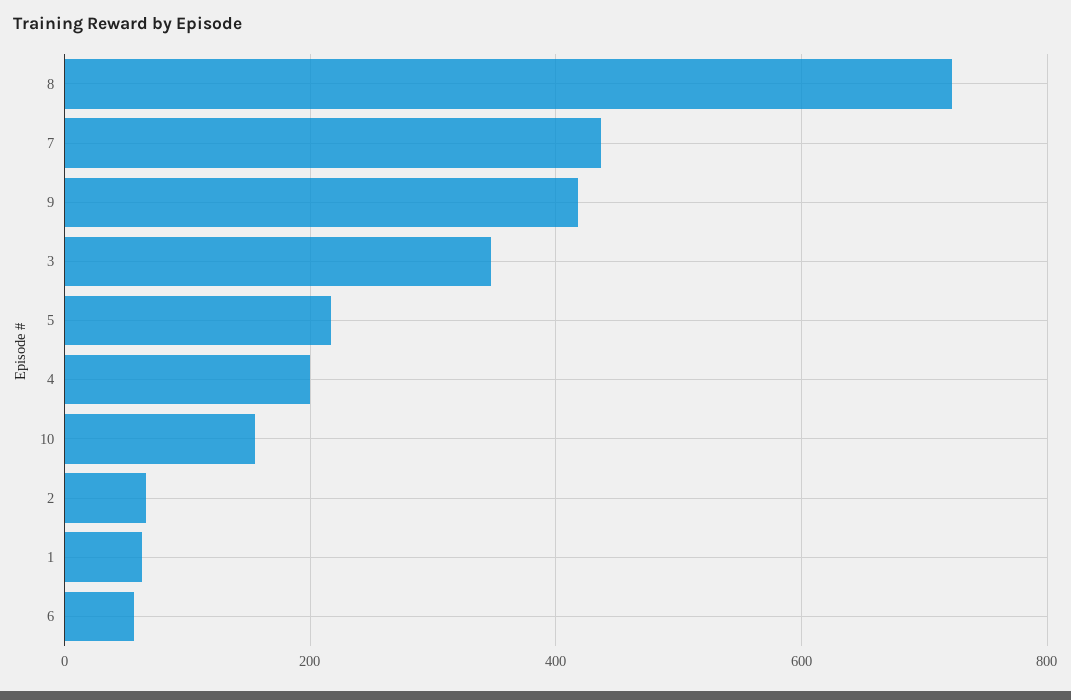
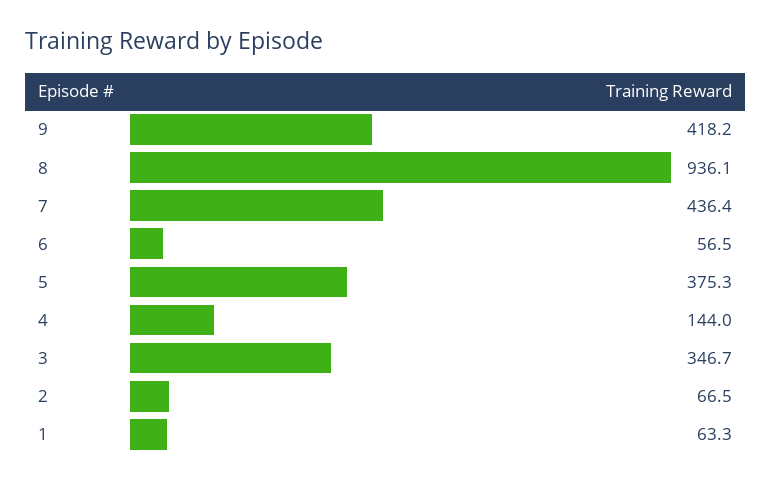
  {
-   "8": 720,
+   "8": 936.1,
    "7": 436.4,
    "9": 418.2,
    "3": 346.7,
-   "5": 220,
+   "5": 375.3,
-   "4": 200,
+   "4": 144,
-   "10": 160,
    "2": 66.5,
    "1": 63.3,
    "6": 56.5
  }

